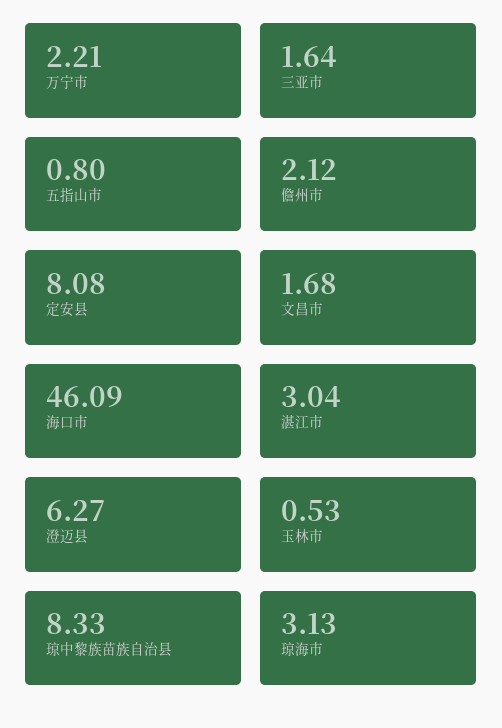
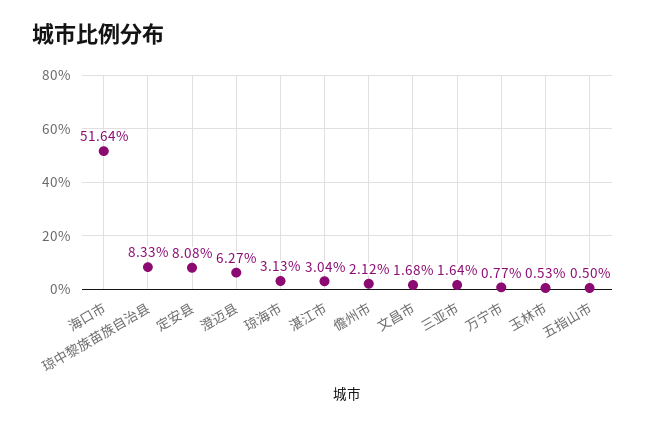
  {
-   "万宁市": 2.21,
+   "万宁市": 0.77,
    "三亚市": 1.64,
-   "五指山市": 0.8,
+   "五指山市": 0.5,
    "儋州市": 2.12,
    "定安县": 8.08,
    "文昌市": 1.68,
-   "海口市": 46.09,
+   "海口市": 51.64,
    "湛江市": 3.04,
    "澄迈县": 6.27,
    "玉林市": 0.53,
    "琼中黎族苗族自治县": 8.33,
    "琼海市": 3.13
  }

